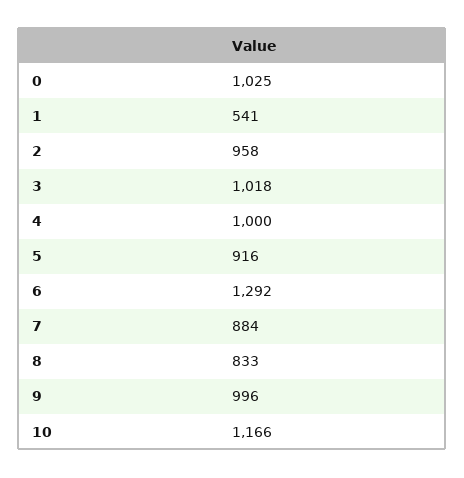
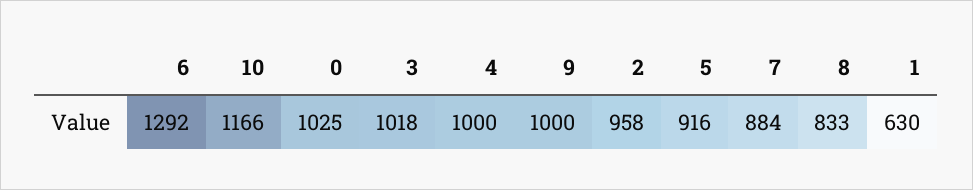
  {
    "0": 1025,
-   "1": 541,
+   "1": 630,
    "2": 958,
    "3": 1018,
    "4": 1000,
    "5": 916,
    "6": 1292,
    "7": 884,
    "8": 833,
-   "9": 996,
+   "9": 1000,
    "10": 1166
  }

